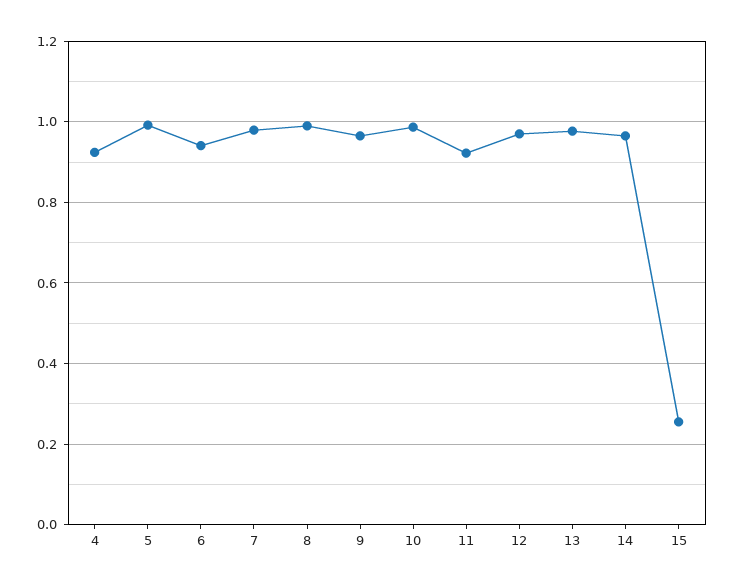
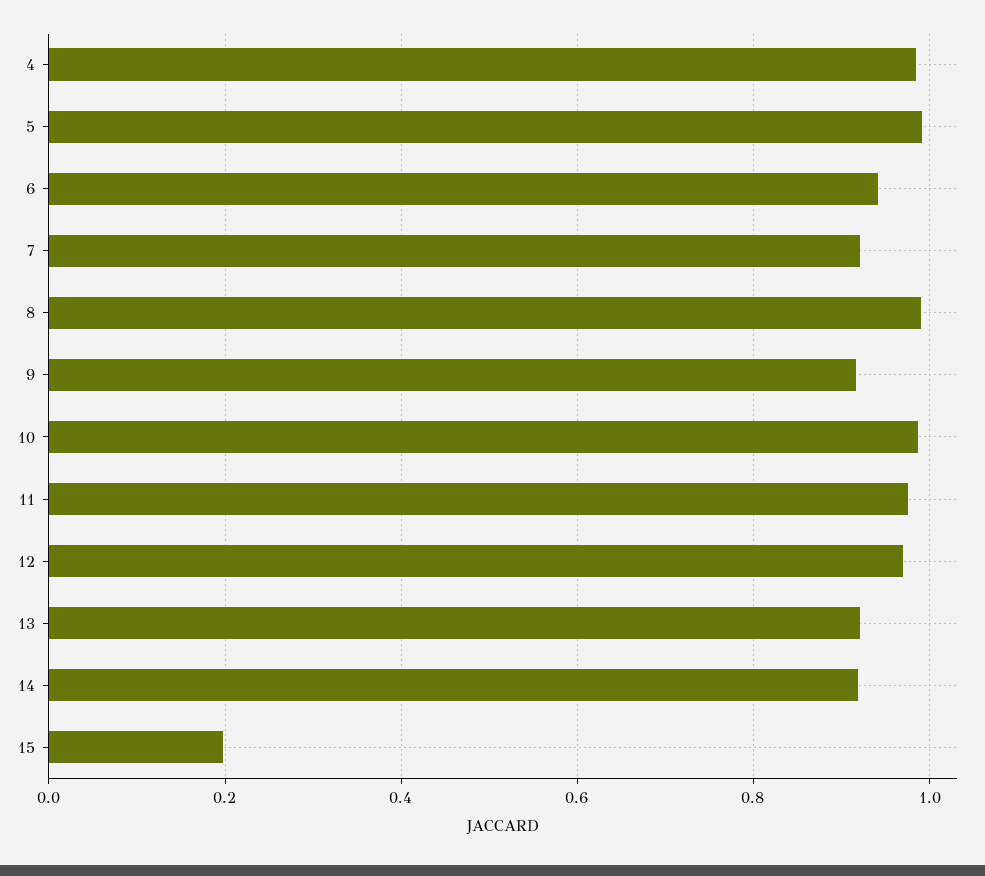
  {
-   "4": 0.92,
+   "4": 0.98,
    "5": 1,
    "6": 0.94,
-   "7": 0.98,
+   "7": 0.92,
    "8": 1,
-   "9": 0.96,
+   "9": 0.92,
    "10": 0.98,
-   "11": 0.92,
+   "11": 0.98,
    "12": 0.98,
-   "13": 0.98,
+   "13": 0.92,
-   "14": 0.96,
+   "14": 0.92,
-   "15": 0.26
+   "15": 0.2
  }

